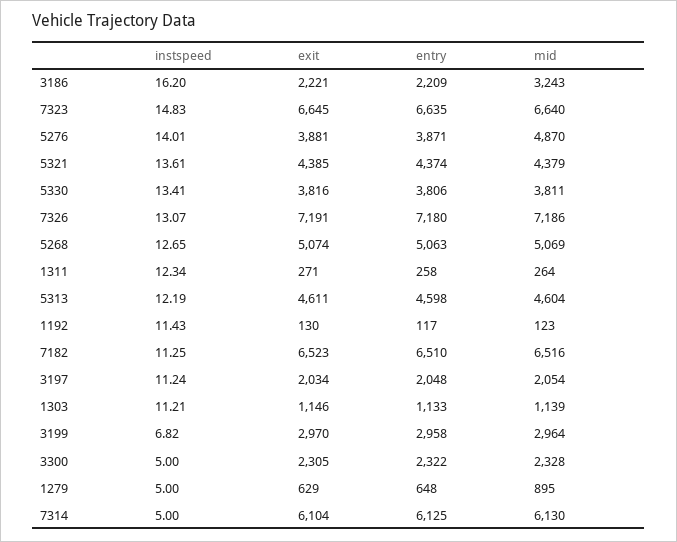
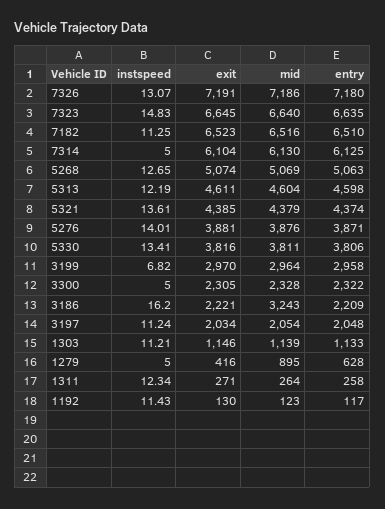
  {
    "instspeed": {
      "3186": 16.2,
      "7323": 14.83,
      "5276": 14.01,
      "5321": 13.61,
      "5330": 13.41,
      "7326": 13.07,
      "5268": 12.65,
      "1311": 12.34,
      "5313": 12.19,
      "1192": 11.43,
      "7182": 11.25,
      "3197": 11.24,
      "1303": 11.21,
      "3199": 6.82,
      "3300": 5,
      "1279": 5,
      "7314": 5
    },
    "exit": {
      "3186": 2221,
      "7323": 6645,
      "5276": 3881,
      "5321": 4385,
      "5330": 3816,
      "7326": 7191,
      "5268": 5074,
      "1311": 271,
      "5313": 4611,
      "1192": 130,
      "7182": 6523,
      "3197": 2034,
      "1303": 1146,
      "3199": 2970,
      "3300": 2305,
-     "1279": 629,
+     "1279": 416,
      "7314": 6104
    },
    "entry": {
      "3186": 2209,
      "7323": 6635,
      "5276": 3871,
      "5321": 4374,
      "5330": 3806,
      "7326": 7180,
      "5268": 5063,
      "1311": 258,
      "5313": 4598,
      "1192": 117,
      "7182": 6510,
      "3197": 2048,
      "1303": 1133,
      "3199": 2958,
      "3300": 2322,
-     "1279": 648,
+     "1279": 628,
      "7314": 6125
    },
    "mid": {
      "3186": 3243,
      "7323": 6640,
-     "5276": 4870,
+     "5276": 3876,
      "5321": 4379,
      "5330": 3811,
      "7326": 7186,
      "5268": 5069,
      "1311": 264,
      "5313": 4604,
      "1192": 123,
      "7182": 6516,
      "3197": 2054,
      "1303": 1139,
      "3199": 2964,
      "3300": 2328,
      "1279": 895,
      "7314": 6130
    }
  }

